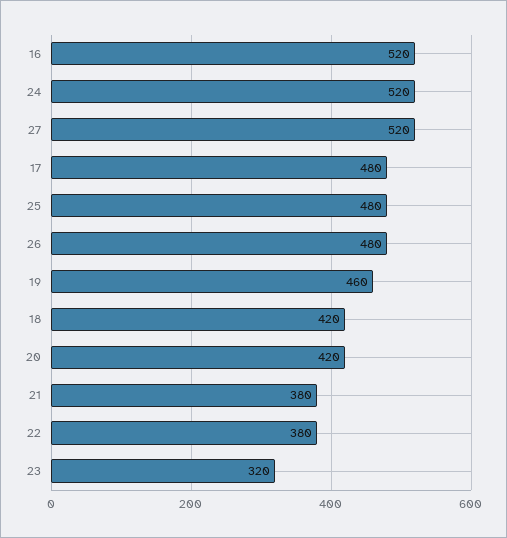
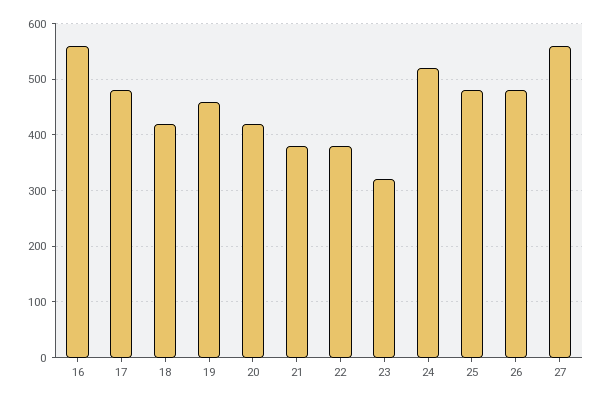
  {
-   "16": 520,
+   "16": 560,
    "24": 520,
-   "27": 520,
+   "27": 560,
    "17": 480,
    "25": 480,
    "26": 480,
    "19": 460,
    "18": 420,
    "20": 420,
    "21": 380,
    "22": 380,
    "23": 320
  }

